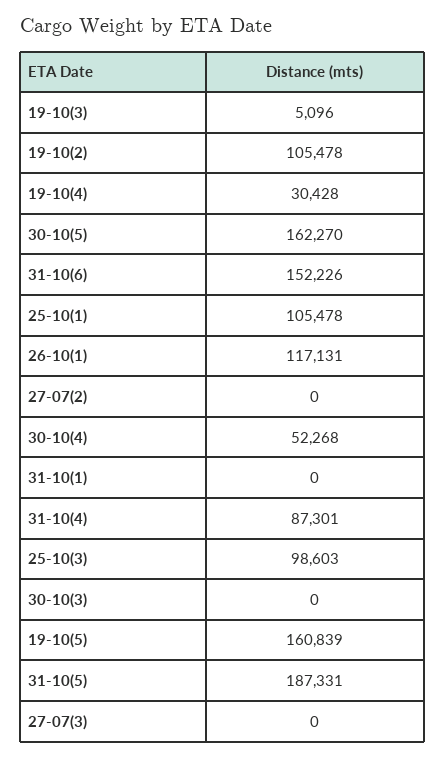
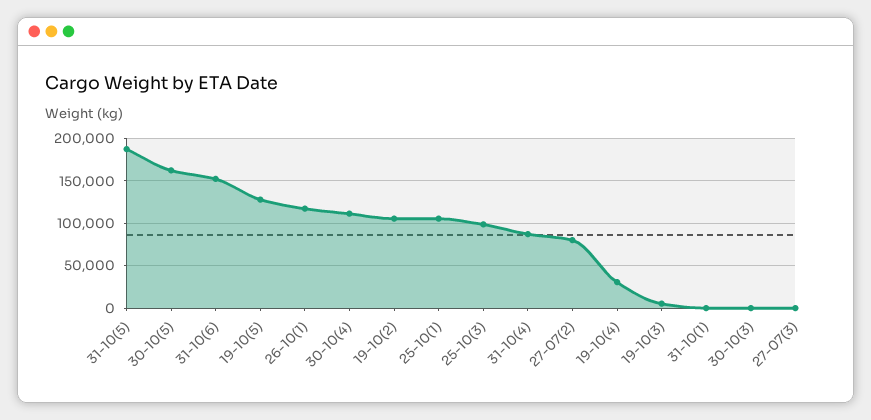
  {
    "19-10(3)": 5096,
    "19-10(2)": 105478,
    "19-10(4)": 30428,
    "30-10(5)": 162270,
    "31-10(6)": 152226,
    "25-10(1)": 105478,
    "26-10(1)": 117131,
-   "27-07(2)": 0,
+   "27-07(2)": 80000,
-   "30-10(4)": 52268,
+   "30-10(4)": 110000,
    "31-10(1)": 0,
    "31-10(4)": 87301,
    "25-10(3)": 98603,
    "30-10(3)": 0,
-   "19-10(5)": 160839,
+   "19-10(5)": 130000,
    "31-10(5)": 187331,
    "27-07(3)": 0
  }

